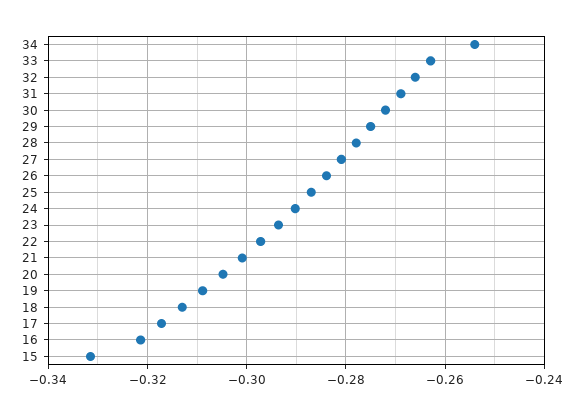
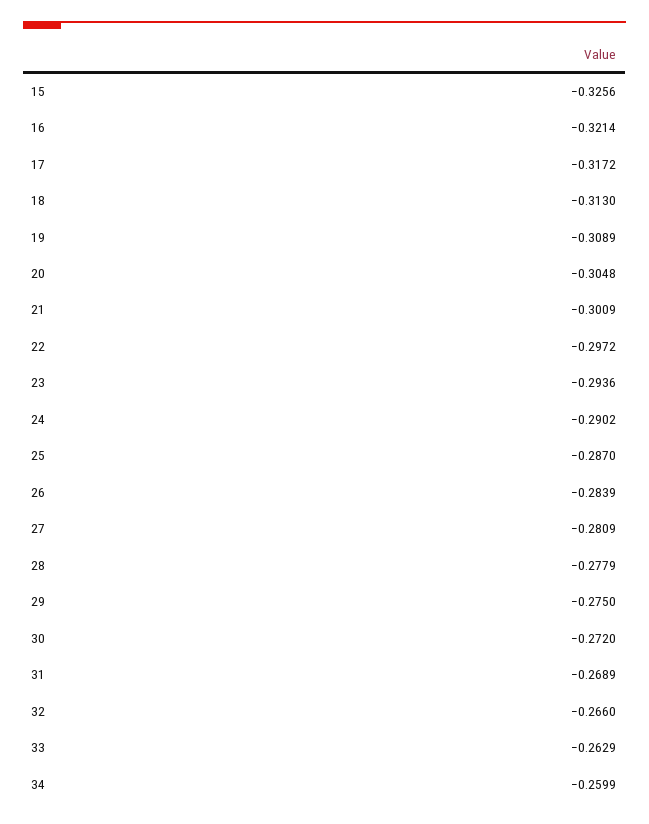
  {
-   "34": -0.254,
+   "34": -0.2599,
    "33": -0.2629,
    "32": -0.266,
    "31": -0.2689,
    "30": -0.272,
    "29": -0.275,
    "28": -0.2779,
    "27": -0.2809,
    "26": -0.2839,
    "25": -0.287,
    "24": -0.2902,
    "23": -0.2936,
    "22": -0.2972,
    "21": -0.3009,
    "20": -0.3048,
    "19": -0.3089,
    "18": -0.313,
    "17": -0.3172,
    "16": -0.3214,
-   "15": -0.332
+   "15": -0.3256
  }

